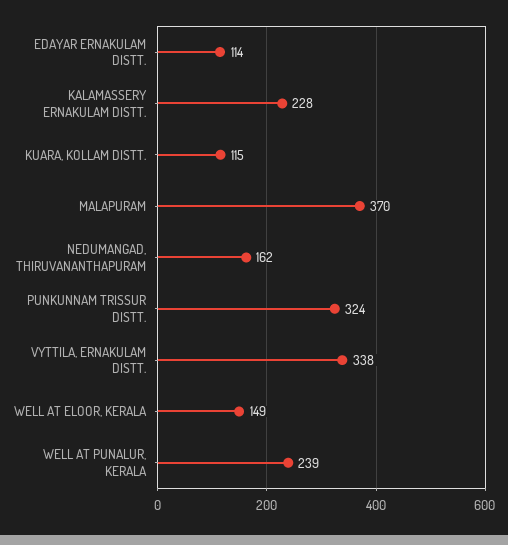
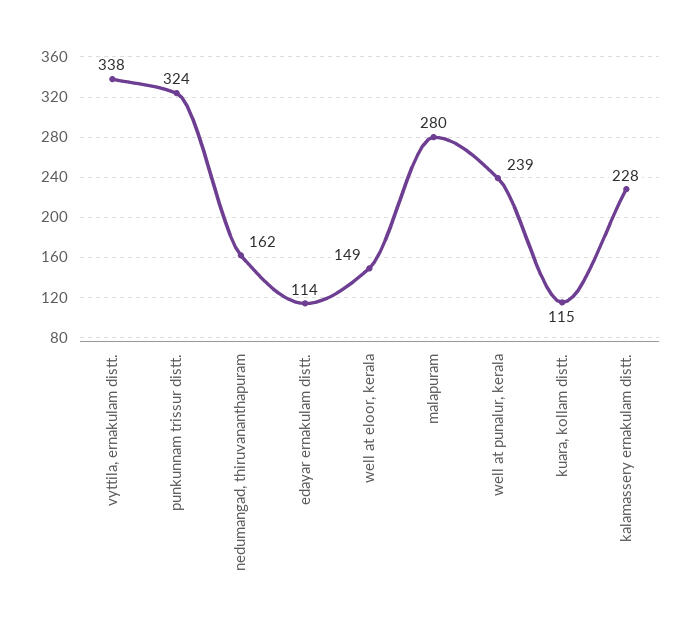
  {
    "EDAYAR ERNAKULAM DISTT.": 114,
    "KALAMASSERY ERNAKULAM DISTT.": 228,
    "KUARA, KOLLAM DISTT.": 115,
-   "MALAPURAM": 370,
+   "MALAPURAM": 280,
    "NEDUMANGAD, THIRUVANANTHAPURAM": 162,
    "PUNKUNNAM TRISSUR DISTT.": 324,
    "VYTTILA, ERNAKULAM DISTT.": 338,
    "WELL AT ELOOR, KERALA": 149,
    "WELL AT PUNALUR, KERALA": 239
  }

